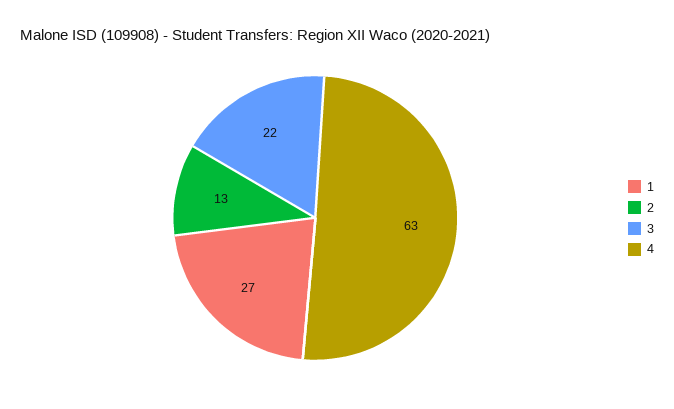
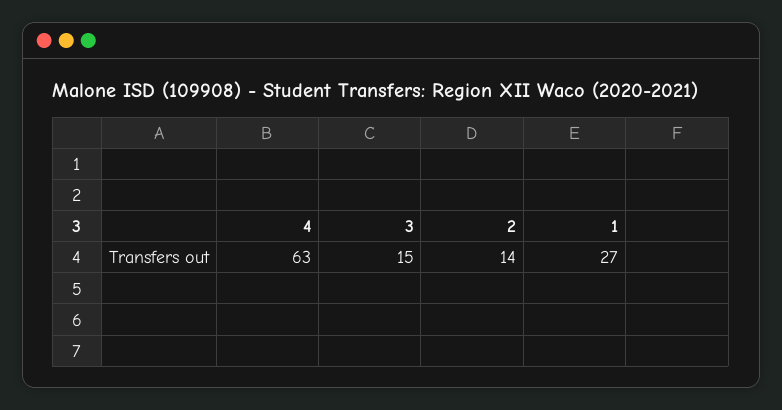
  {
    "1": 27,
-   "2": 13,
+   "2": 14,
-   "3": 22,
+   "3": 15,
    "4": 63
  }

